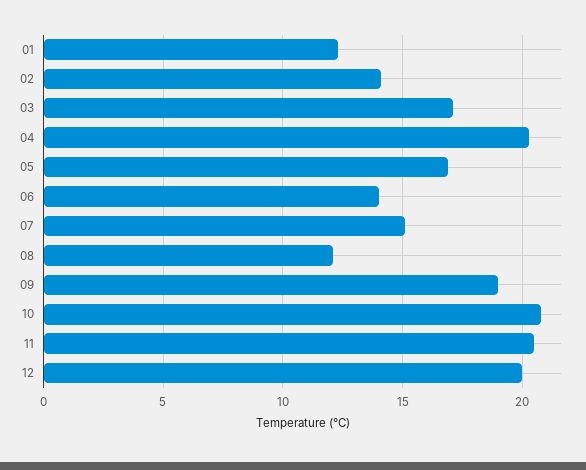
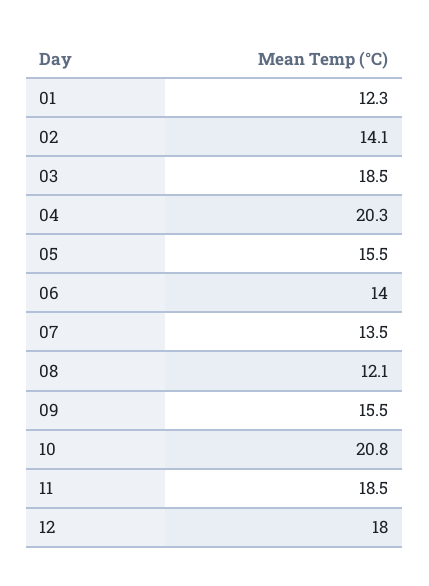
  {
    "01": 12.3,
    "02": 14.1,
-   "03": 17,
+   "03": 18.5,
    "04": 20.3,
-   "05": 17,
+   "05": 15.5,
    "06": 14,
-   "07": 15,
+   "07": 13.5,
    "08": 12.1,
-   "09": 19,
+   "09": 15.5,
    "10": 20.8,
-   "11": 20.5,
+   "11": 18.5,
-   "12": 20
+   "12": 18
  }

